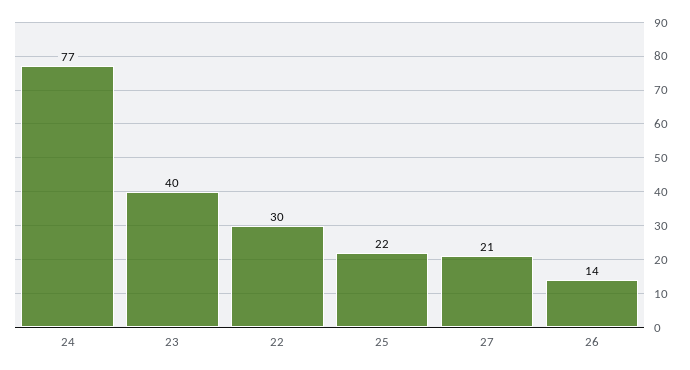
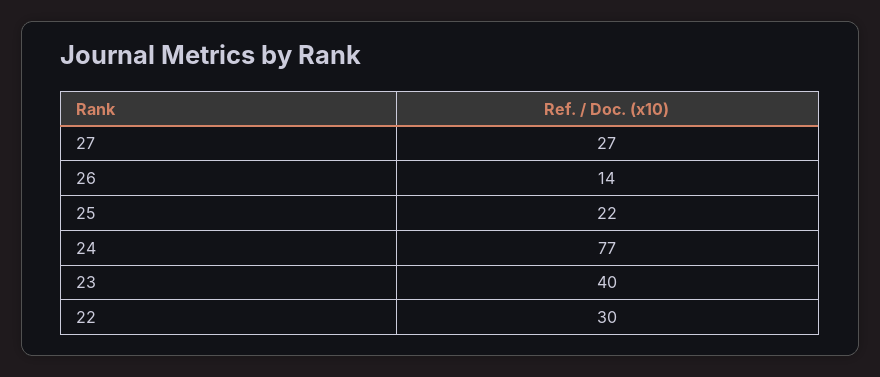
  {
    "24": 77,
    "23": 40,
    "22": 30,
    "25": 22,
-   "27": 21,
+   "27": 27,
    "26": 14
  }

